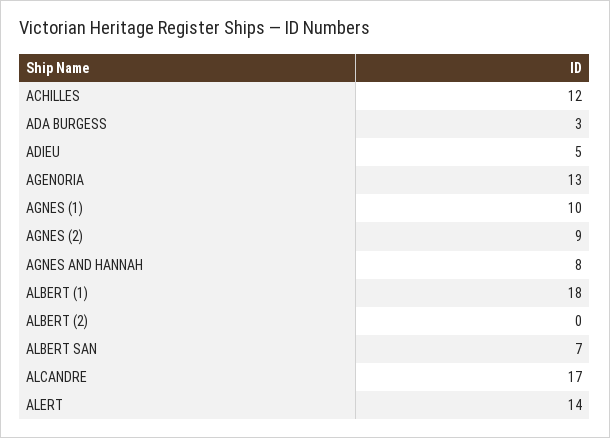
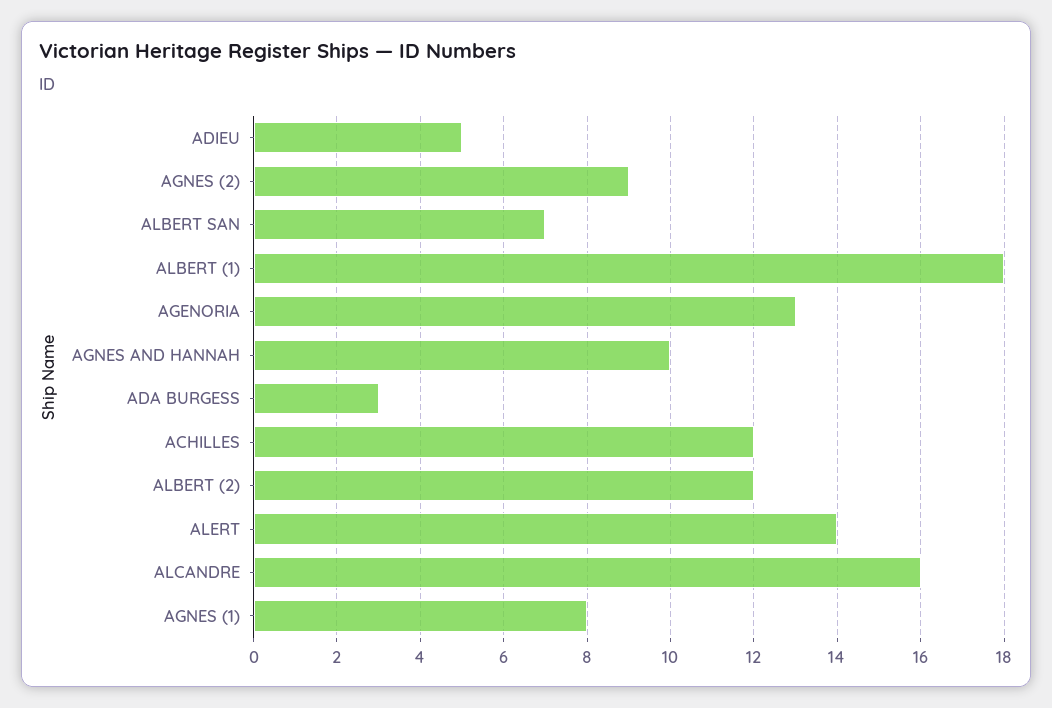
  {
    "ACHILLES": 12,
    "ADA BURGESS": 3,
    "ADIEU": 5,
    "AGENORIA": 13,
-   "AGNES (1)": 10,
+   "AGNES (1)": 8,
    "AGNES (2)": 9,
-   "AGNES AND HANNAH": 8,
+   "AGNES AND HANNAH": 10,
    "ALBERT (1)": 18,
-   "ALBERT (2)": 0,
+   "ALBERT (2)": 12,
    "ALBERT SAN": 7,
-   "ALCANDRE": 17,
+   "ALCANDRE": 16,
    "ALERT": 14
  }

